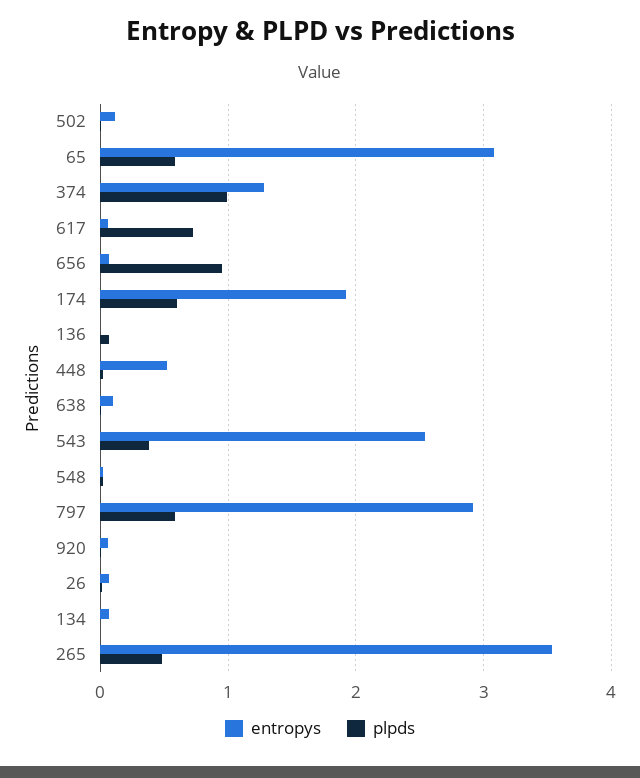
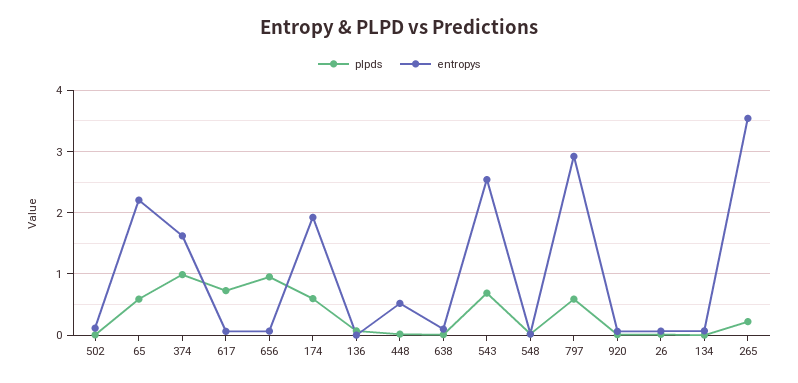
  {
    "entropys": {
      "502": 0.1,
-     "65": 3.1,
+     "65": 2.2,
-     "374": 1.3,
+     "374": 1.6,
      "617": 0.1,
      "656": 0.1,
      "174": 1.9,
      "136": 0,
      "448": 0.5,
      "638": 0.1,
      "543": 2.5,
      "548": 0,
      "797": 2.9,
      "920": 0.1,
      "26": 0.1,
      "134": 0.1,
      "265": 3.5
    },
    "plpds": {
      "502": 0,
      "65": 0.6,
      "374": 1,
      "617": 0.7,
      "656": 1,
      "174": 0.6,
      "136": 0.1,
      "448": 0,
      "638": 0,
-     "543": 0.4,
+     "543": 0.7,
      "548": 0,
      "797": 0.6,
      "920": 0,
      "26": 0,
      "134": 0,
-     "265": 0.5
+     "265": 0.2
    }
  }

